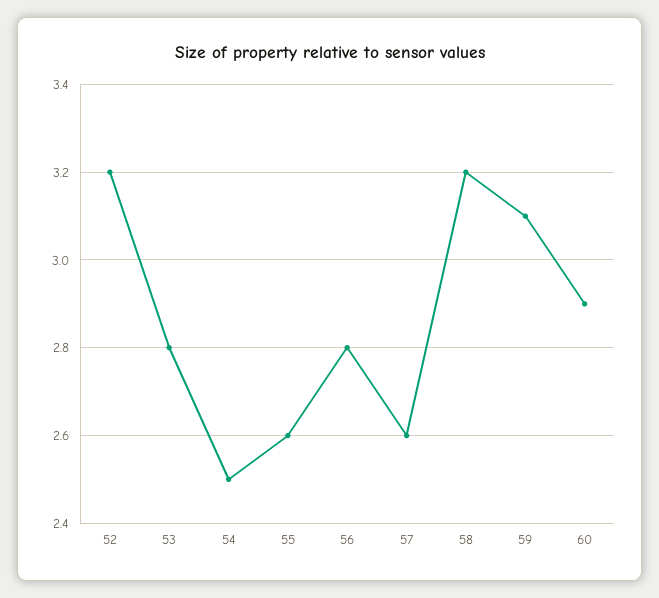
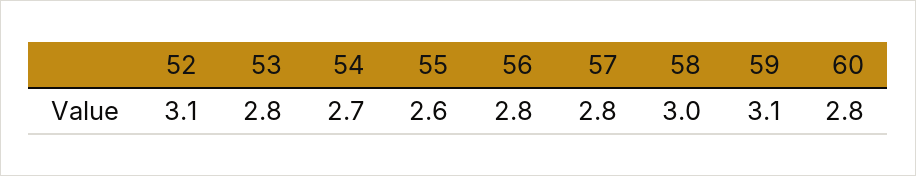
  {
-   "52": 3.2,
+   "52": 3.1,
    "53": 2.8,
-   "54": 2.5,
+   "54": 2.7,
    "55": 2.6,
    "56": 2.8,
-   "57": 2.6,
+   "57": 2.8,
-   "58": 3.2,
+   "58": 3,
    "59": 3.1,
-   "60": 2.9
+   "60": 2.8
  }

